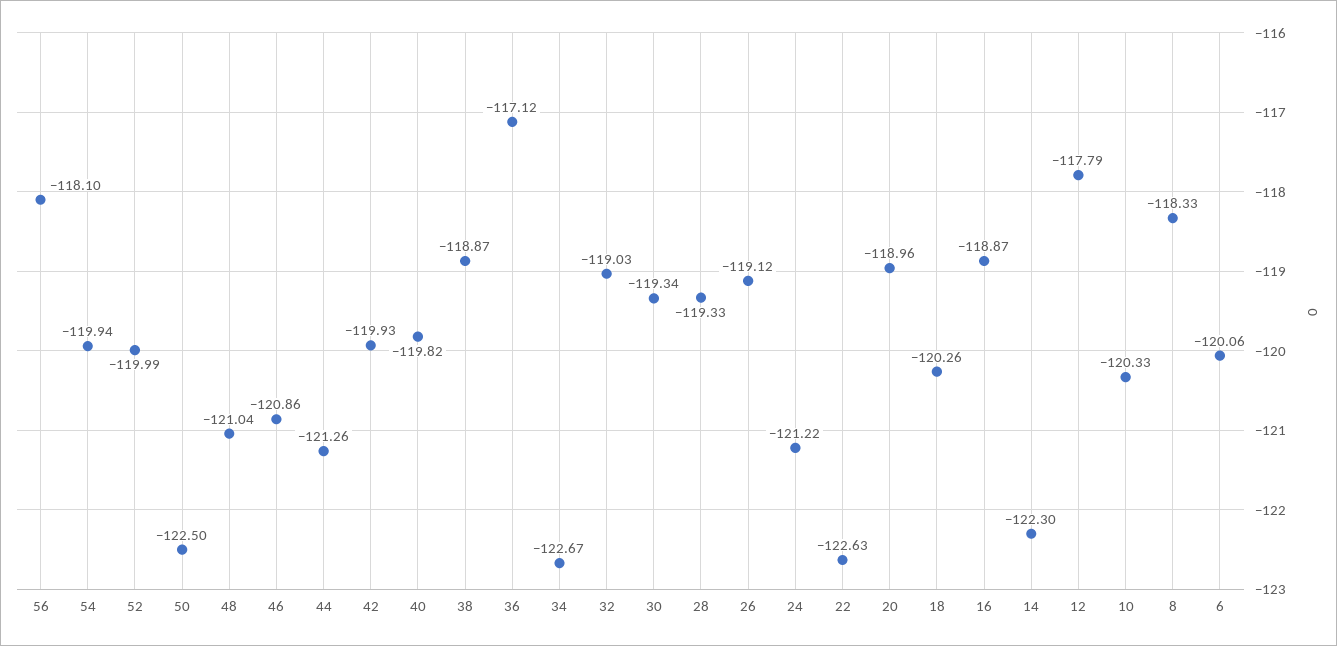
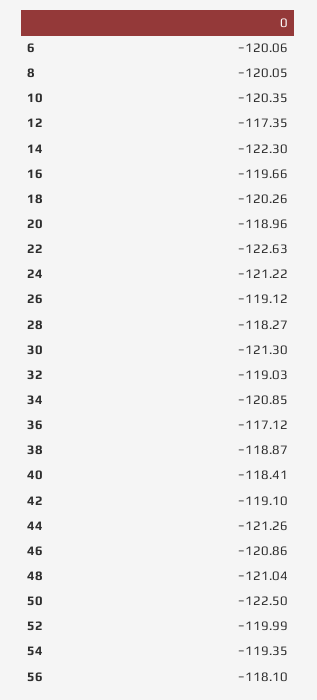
  {
    "56": -118.1,
-   "54": -119.94,
+   "54": -119.35,
    "52": -119.99,
    "50": -122.5,
    "48": -121.04,
    "46": -120.86,
    "44": -121.26,
-   "42": -119.93,
+   "42": -119.1,
-   "40": -119.82,
+   "40": -118.41,
    "38": -118.87,
    "36": -117.12,
-   "34": -122.67,
+   "34": -120.85,
    "32": -119.03,
-   "30": -119.34,
+   "30": -121.3,
-   "28": -119.33,
+   "28": -118.27,
    "26": -119.12,
    "24": -121.22,
    "22": -122.63,
    "20": -118.96,
    "18": -120.26,
-   "16": -118.87,
+   "16": -119.66,
    "14": -122.3,
-   "12": -117.79,
+   "12": -117.35,
-   "10": -120.33,
+   "10": -120.35,
-   "8": -118.33,
+   "8": -120.05,
    "6": -120.06
  }

